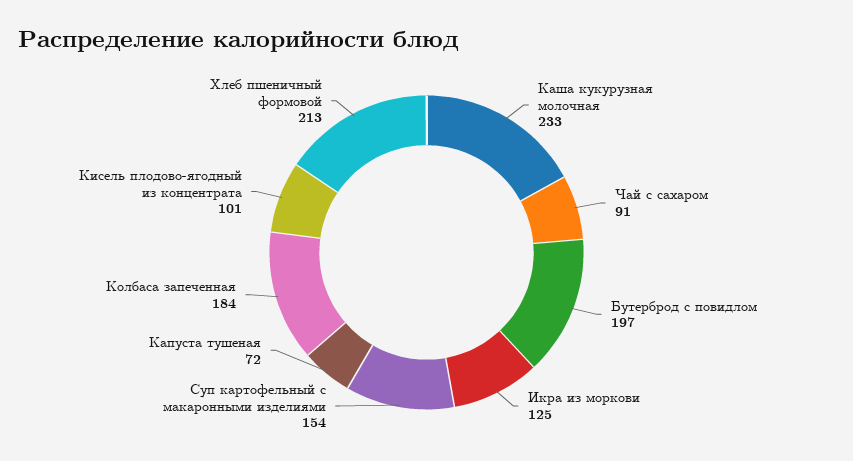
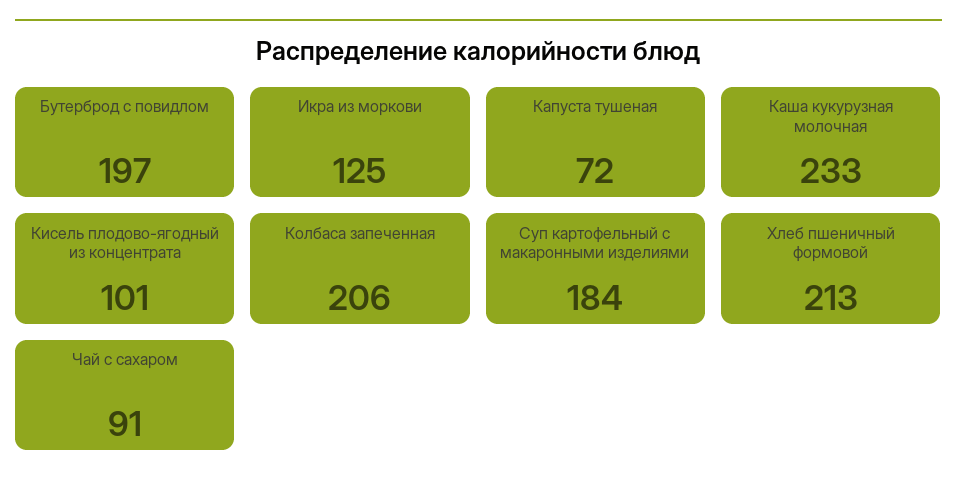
  {
    "Каша кукурузная молочная": 233,
    "Чай с сахаром": 91,
    "Бутерброд с повидлом": 197,
    "Икра из моркови": 125,
-   "Суп картофельный с макаронными изделиями": 154,
+   "Суп картофельный с макаронными изделиями": 184,
    "Капуста тушеная": 72,
-   "Колбаса запеченная": 184,
+   "Колбаса запеченная": 206,
    "Кисель плодово-ягодный из концентрата": 101,
    "Хлеб пшеничный формовой": 213
  }

